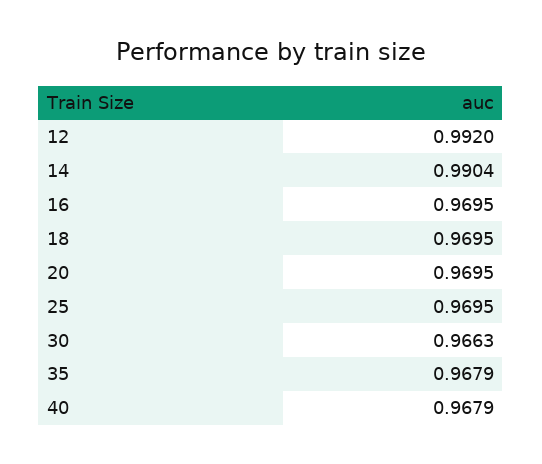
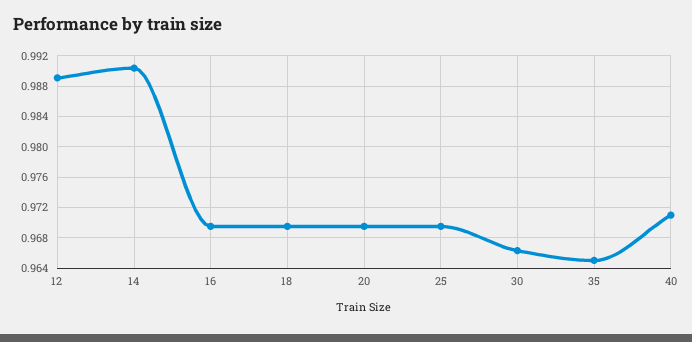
  {
-   "12": 0.992,
+   "12": 0.989,
    "14": 0.9904,
    "16": 0.9695,
    "18": 0.9695,
    "20": 0.9695,
    "25": 0.9695,
    "30": 0.9663,
-   "35": 0.9679,
+   "35": 0.965,
-   "40": 0.9679
+   "40": 0.971
  }

